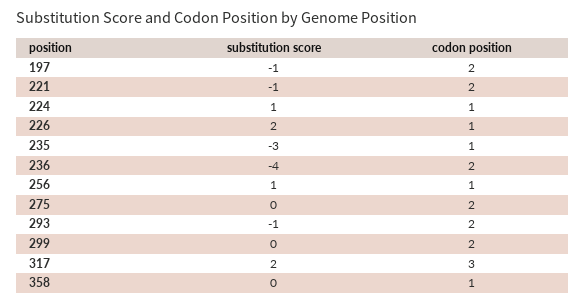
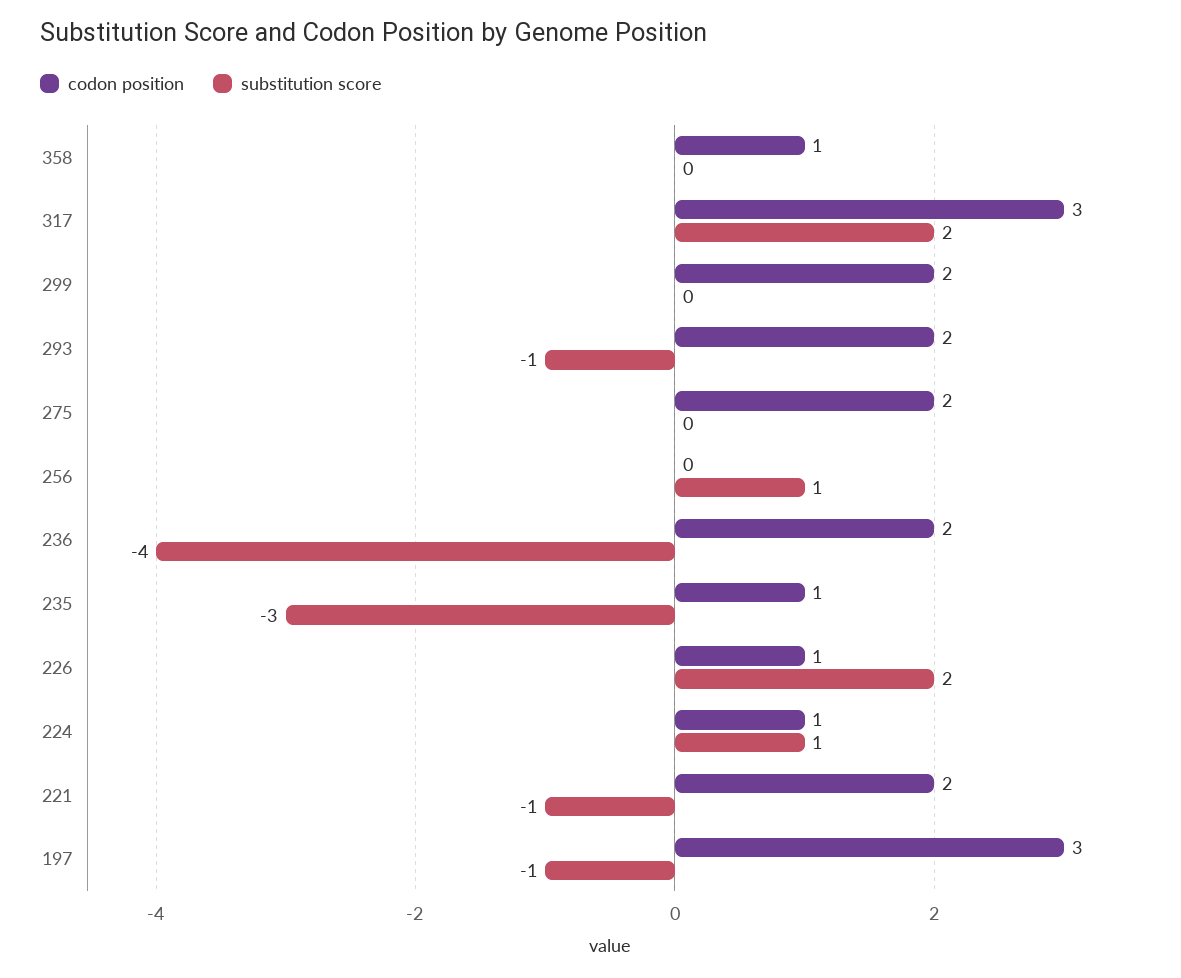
  {
    "substitution score": {
      "197": -1,
      "221": -1,
      "224": 1,
      "226": 2,
      "235": -3,
      "236": -4,
      "256": 1,
      "275": 0,
      "293": -1,
      "299": 0,
      "317": 2,
      "358": 0
    },
    "codon position": {
-     "197": 2,
+     "197": 3,
      "221": 2,
      "224": 1,
      "226": 1,
      "235": 1,
      "236": 2,
-     "256": 1,
+     "256": 0,
      "275": 2,
      "293": 2,
      "299": 2,
      "317": 3,
      "358": 1
    }
  }

